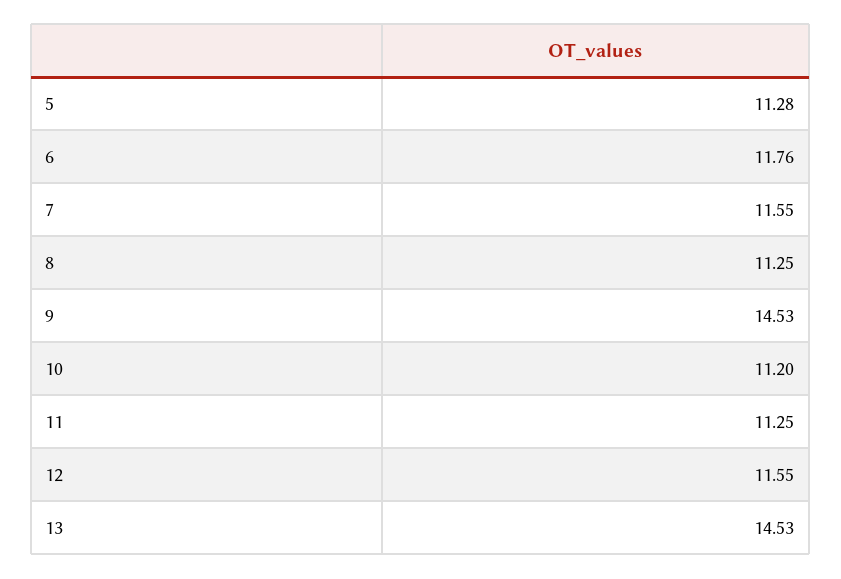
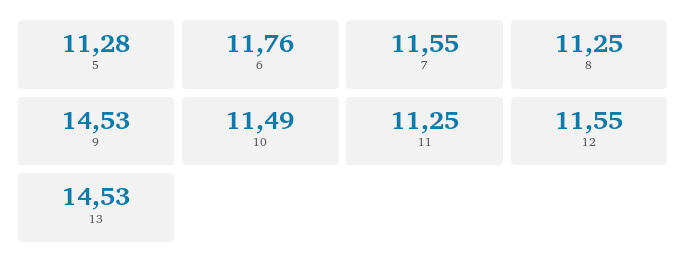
  {
    "5": 11.28,
    "6": 11.76,
    "7": 11.55,
    "8": 11.25,
    "9": 14.53,
-   "10": 11.2,
+   "10": 11.49,
    "11": 11.25,
    "12": 11.55,
    "13": 14.53
  }

